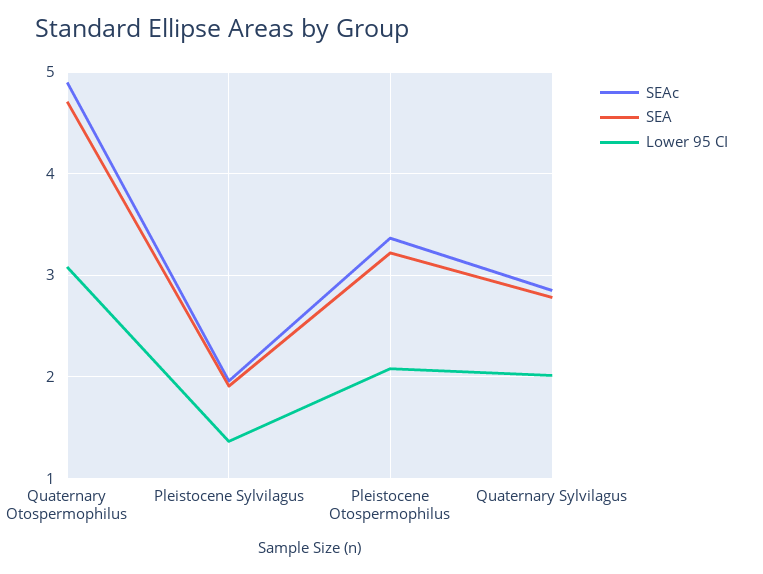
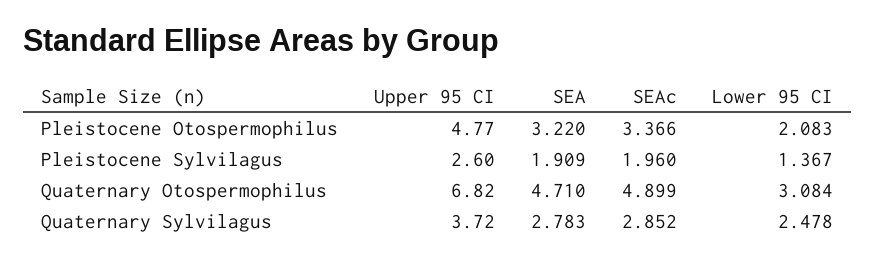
  {
    "SEAc": {
      "Quaternary Otospermophilus": 4.899,
      "Pleistocene Sylvilagus": 1.96,
      "Pleistocene Otospermophilus": 3.366,
      "Quaternary Sylvilagus": 2.852
    },
    "SEA": {
      "Quaternary Otospermophilus": 4.71,
      "Pleistocene Sylvilagus": 1.909,
      "Pleistocene Otospermophilus": 3.22,
      "Quaternary Sylvilagus": 2.783
    },
    "Lower 95 CI": {
      "Quaternary Otospermophilus": 3.084,
      "Pleistocene Sylvilagus": 1.367,
      "Pleistocene Otospermophilus": 2.083,
-     "Quaternary Sylvilagus": 2
+     "Quaternary Sylvilagus": 2.478
-   }
+   },
+   "Upper 95 CI": {
+     "Pleistocene Otospermophilus": 4.77,
+     "Pleistocene Sylvilagus": 2.6,
+     "Quaternary Otospermophilus": 6.82,
+     "Quaternary Sylvilagus": 3.72
+   }
  }

